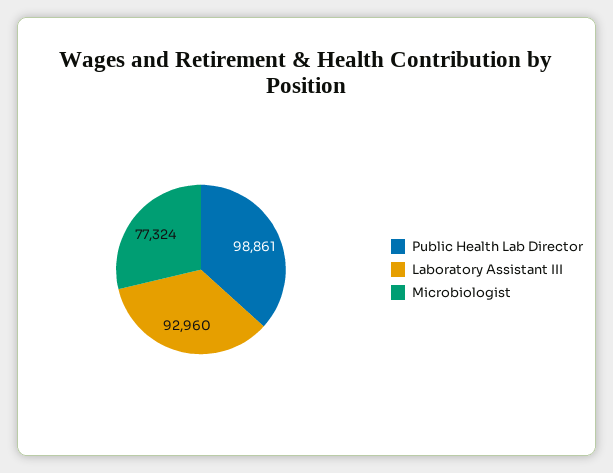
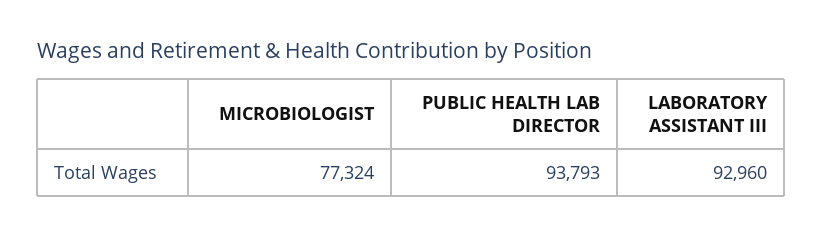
  {
-   "Public Health Lab Director": 98861,
+   "Public Health Lab Director": 93793,
    "Laboratory Assistant III": 92960,
    "Microbiologist": 77324
  }

